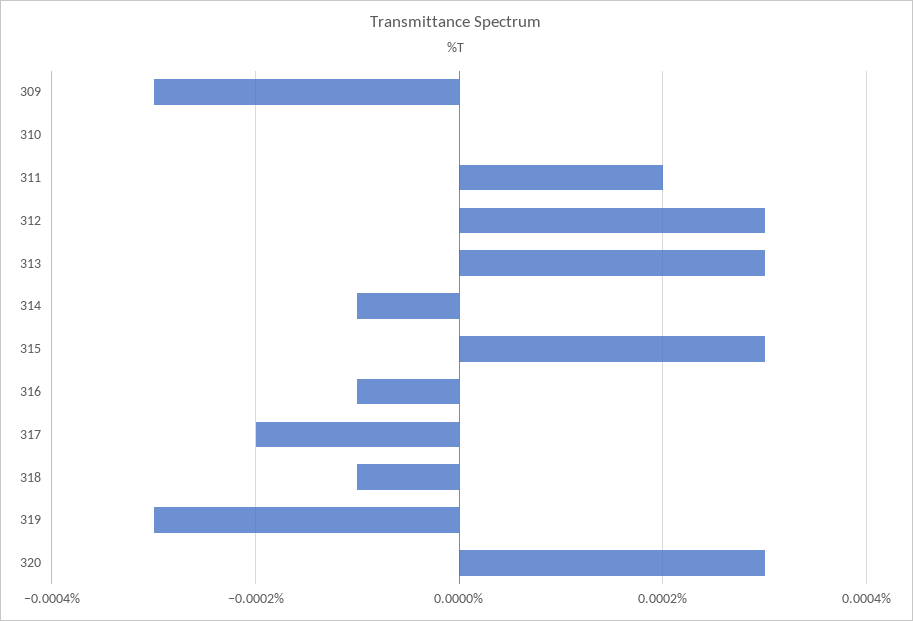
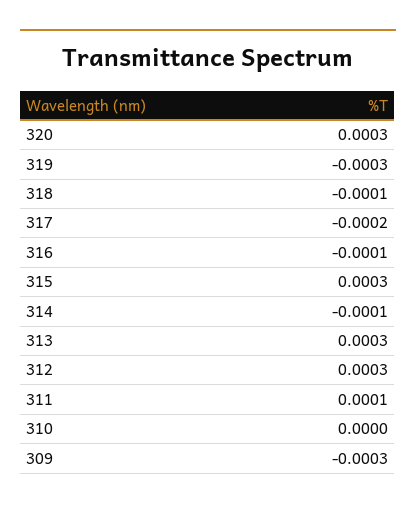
  {
    "309": -0.0003,
    "310": 0,
-   "311": 0.0002,
+   "311": 0.0001,
    "312": 0.0003,
    "313": 0.0003,
    "314": -0.0001,
    "315": 0.0003,
    "316": -0.0001,
    "317": -0.0002,
    "318": -0.0001,
    "319": -0.0003,
    "320": 0.0003
  }

